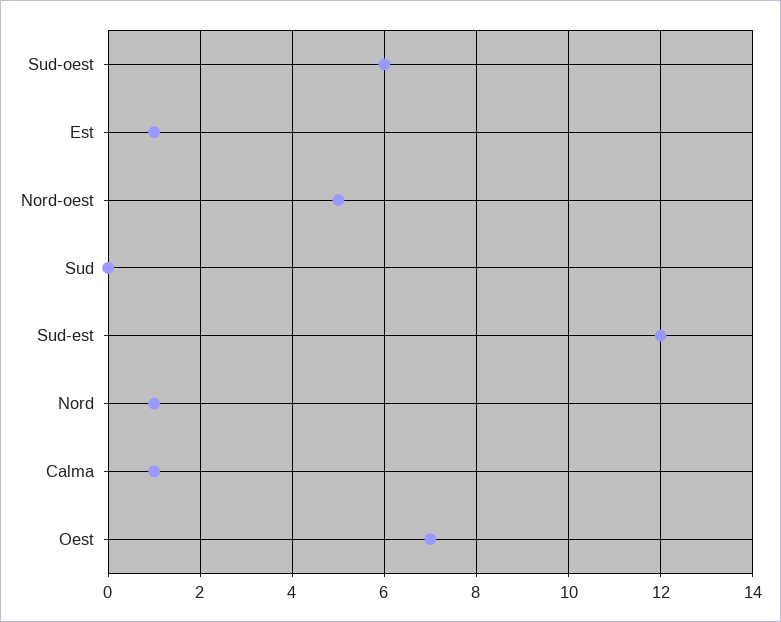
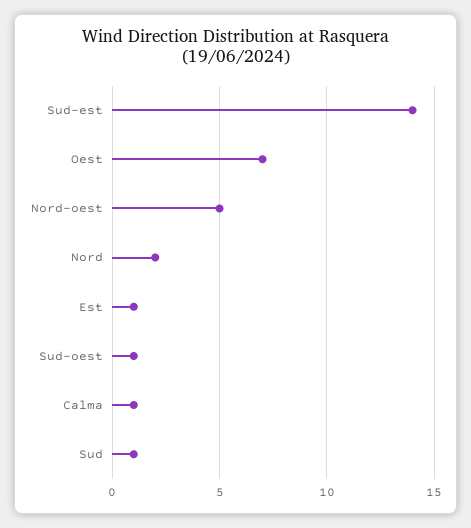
  {
-   "Sud-oest": 6,
+   "Sud-oest": 1,
    "Est": 1,
    "Nord-oest": 5,
-   "Sud": 0,
+   "Sud": 1,
-   "Sud-est": 12,
+   "Sud-est": 14,
-   "Nord": 1,
+   "Nord": 2,
    "Calma": 1,
    "Oest": 7
  }

